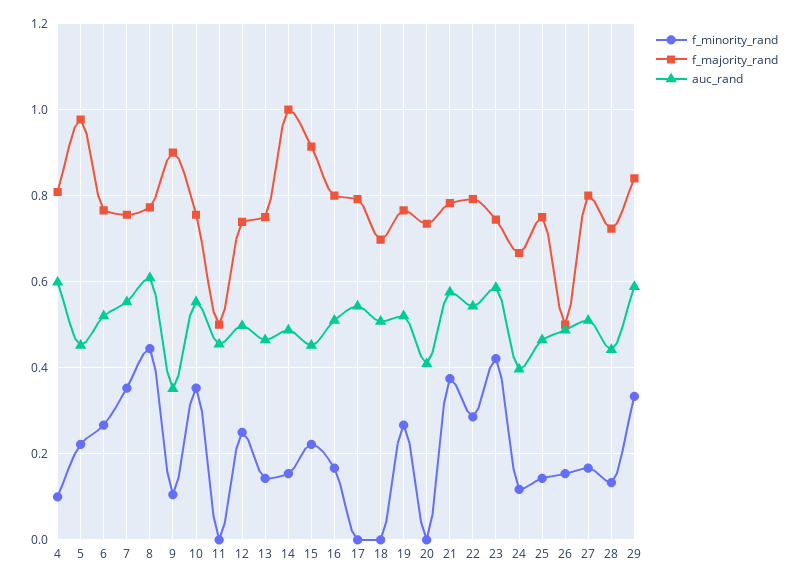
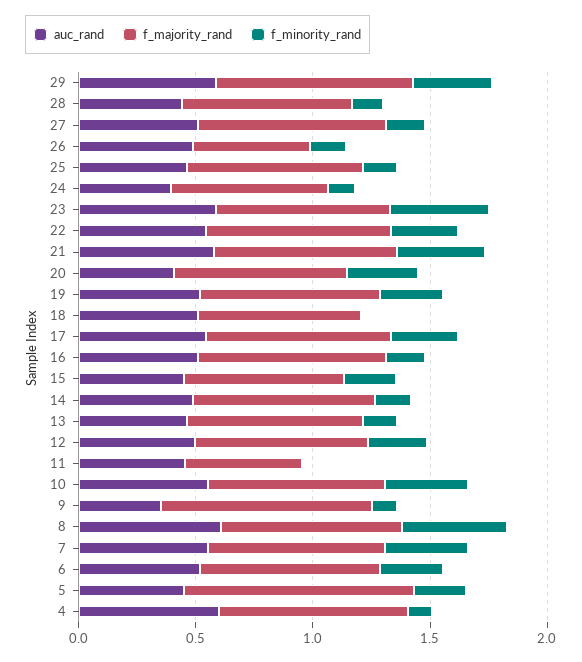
  {
    "f_minority_rand": {
      "4": 0.1,
      "5": 0.22,
      "6": 0.26,
      "7": 0.36,
      "8": 0.44,
      "9": 0.1,
      "10": 0.36,
      "11": 0,
      "12": 0.26,
      "13": 0.14,
      "14": 0.16,
      "15": 0.22,
      "16": 0.16,
-     "17": 0,
+     "17": 0.3,
      "18": 0,
      "19": 0.26,
-     "20": 0,
+     "20": 0.3,
      "21": 0.38,
      "22": 0.28,
      "23": 0.42,
      "24": 0.12,
      "25": 0.14,
      "26": 0.16,
      "27": 0.16,
      "28": 0.14,
      "29": 0.34
    },
    "f_majority_rand": {
      "4": 0.8,
      "5": 0.98,
      "6": 0.76,
      "7": 0.76,
      "8": 0.78,
      "9": 0.9,
      "10": 0.76,
      "11": 0.5,
      "12": 0.74,
      "13": 0.76,
-     "14": 1,
+     "14": 0.8,
-     "15": 0.92,
+     "15": 0.7,
      "16": 0.8,
      "17": 0.8,
      "18": 0.7,
      "19": 0.76,
      "20": 0.74,
      "21": 0.78,
      "22": 0.8,
      "23": 0.74,
      "24": 0.66,
      "25": 0.76,
      "26": 0.5,
      "27": 0.8,
      "28": 0.72,
      "29": 0.84
    },
    "auc_rand": {
      "4": 0.6,
      "5": 0.46,
      "6": 0.52,
      "7": 0.56,
      "8": 0.6,
      "9": 0.36,
      "10": 0.56,
      "11": 0.46,
      "12": 0.5,
      "13": 0.46,
      "14": 0.48,
      "15": 0.46,
      "16": 0.52,
      "17": 0.54,
      "18": 0.5,
      "19": 0.52,
      "20": 0.4,
      "21": 0.58,
      "22": 0.54,
      "23": 0.58,
      "24": 0.4,
      "25": 0.46,
      "26": 0.48,
      "27": 0.52,
      "28": 0.44,
      "29": 0.58
    }
  }

